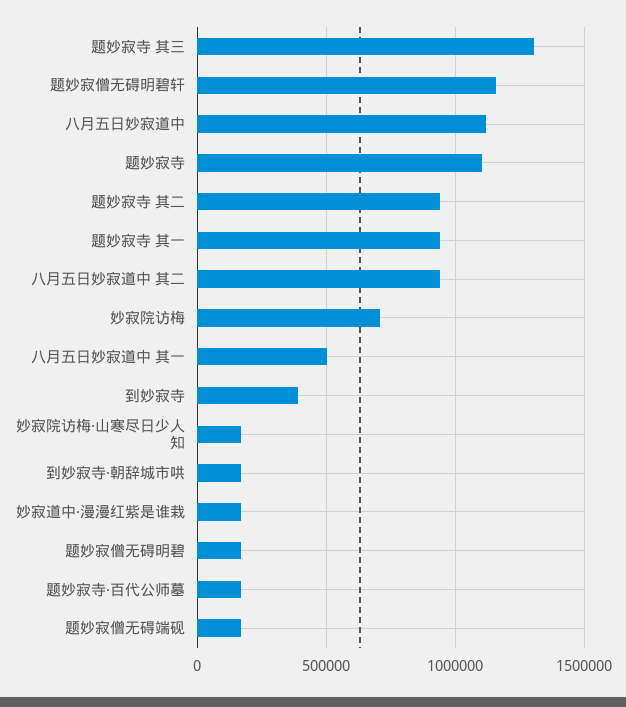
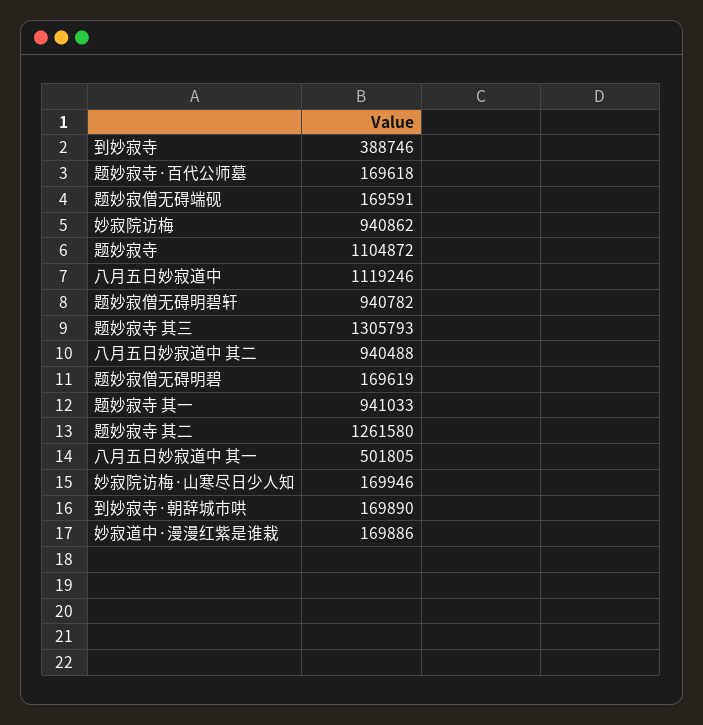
  {
    "题妙寂寺 其三": 1305793,
-   "题妙寂僧无碍明碧轩": 1150000,
+   "题妙寂僧无碍明碧轩": 940782,
    "八月五日妙寂道中": 1119246,
    "题妙寂寺": 1104872,
-   "题妙寂寺 其二": 950000,
+   "题妙寂寺 其二": 1261580,
    "题妙寂寺 其一": 941033,
    "八月五日妙寂道中 其二": 940488,
-   "妙寂院访梅": 700000,
+   "妙寂院访梅": 940862,
    "八月五日妙寂道中 其一": 501805,
    "到妙寂寺": 388746,
    "妙寂院访梅·山寒尽日少人知": 169946,
    "到妙寂寺·朝辞城市哄": 169890,
    "妙寂道中·漫漫红紫是谁栽": 169886,
    "题妙寂僧无碍明碧": 169619,
    "题妙寂寺·百代公师墓": 169618,
    "题妙寂僧无碍端砚": 169591
  }

